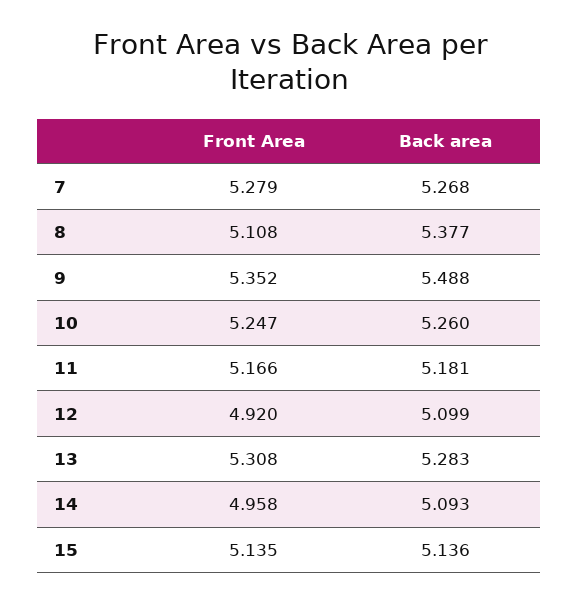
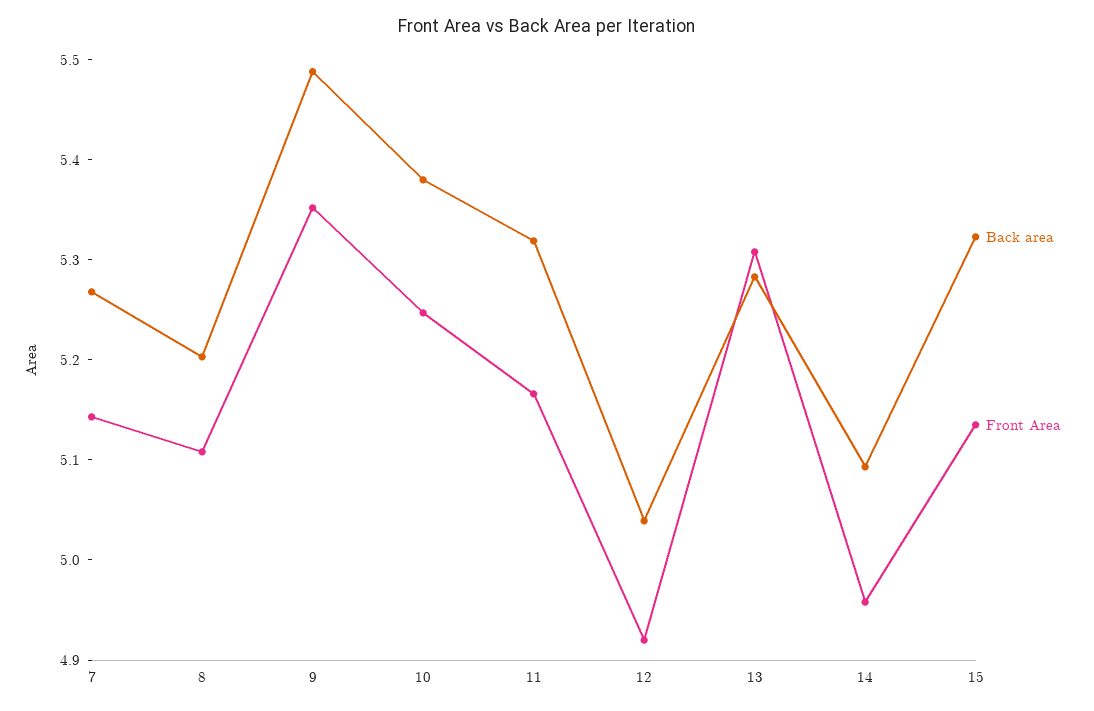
  {
    "Front Area": {
-     "7": 5.279,
+     "7": 5.14,
      "8": 5.108,
      "9": 5.352,
      "10": 5.247,
      "11": 5.166,
      "12": 4.92,
      "13": 5.308,
      "14": 4.958,
      "15": 5.135
    },
    "Back area": {
      "7": 5.268,
-     "8": 5.377,
+     "8": 5.2,
      "9": 5.488,
-     "10": 5.26,
+     "10": 5.38,
-     "11": 5.181,
+     "11": 5.32,
-     "12": 5.099,
+     "12": 5.04,
      "13": 5.283,
      "14": 5.093,
-     "15": 5.136
+     "15": 5.32
    }
  }

